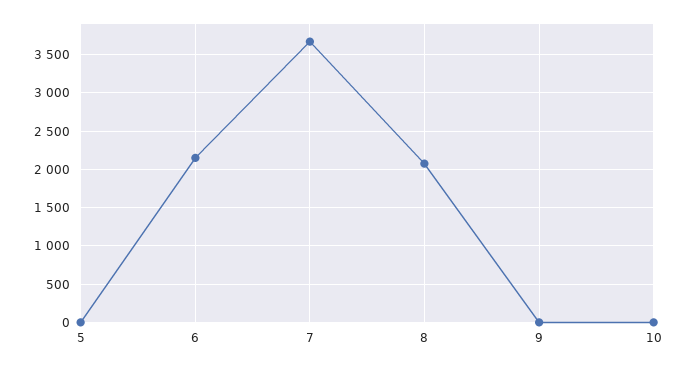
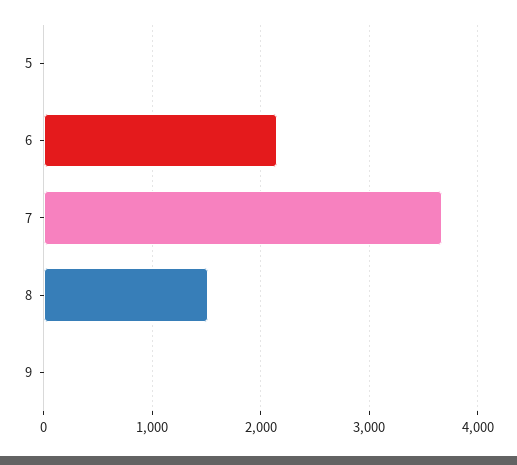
  {
    "5": 0,
    "6": 2200,
    "7": 3700,
-   "8": 2100,
+   "8": 1500,
-   "9": 0,
+   "9": 0
-   "10": 0
  }

